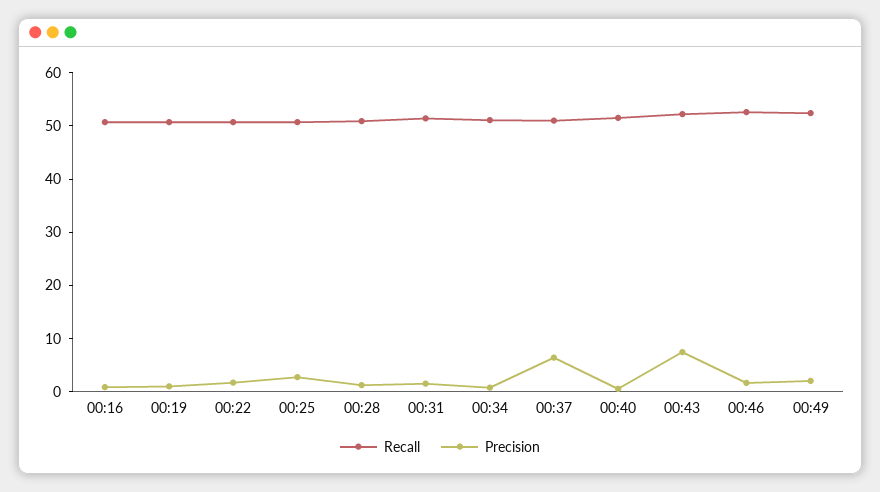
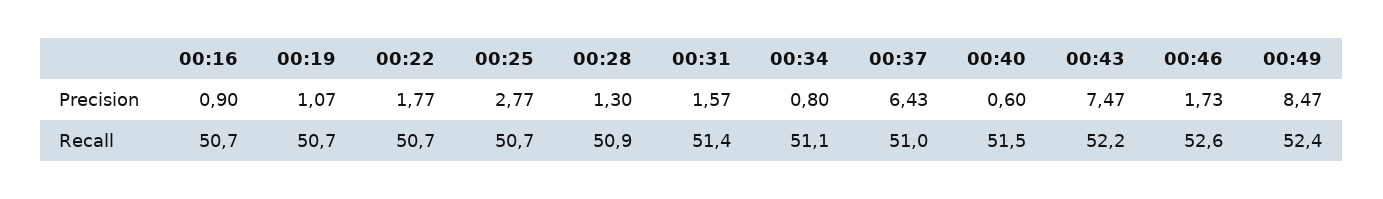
  {
    "Recall": {
      "00:16": 50.7,
      "00:19": 50.7,
      "00:22": 50.7,
      "00:25": 50.7,
      "00:28": 50.9,
      "00:31": 51.4,
      "00:34": 51.1,
      "00:37": 51,
      "00:40": 51.5,
      "00:43": 52.2,
      "00:46": 52.6,
      "00:49": 52.4
    },
    "Precision": {
      "00:16": 0.9,
      "00:19": 1.07,
      "00:22": 1.77,
      "00:25": 2.77,
      "00:28": 1.3,
      "00:31": 1.57,
      "00:34": 0.8,
      "00:37": 6.43,
      "00:40": 0.6,
      "00:43": 7.47,
      "00:46": 1.73,
-     "00:49": 2
+     "00:49": 8.47
    }
  }

